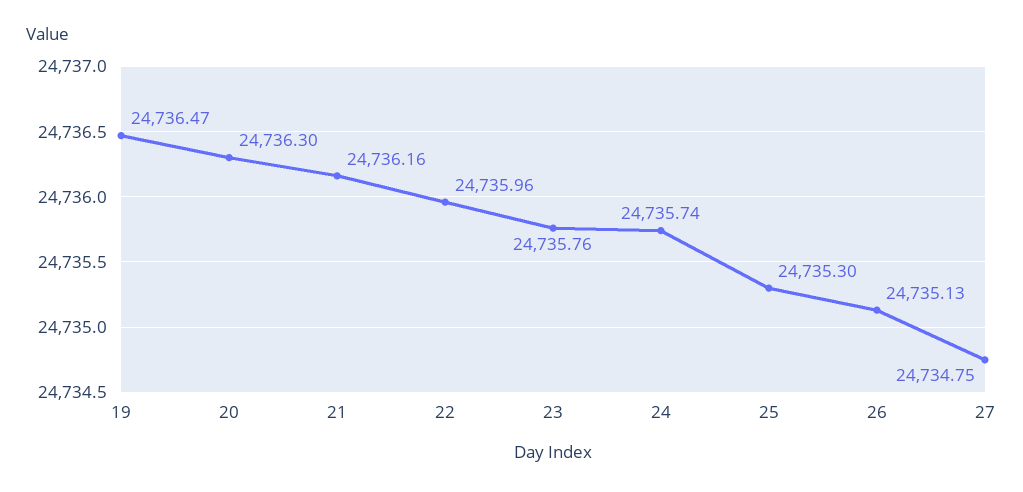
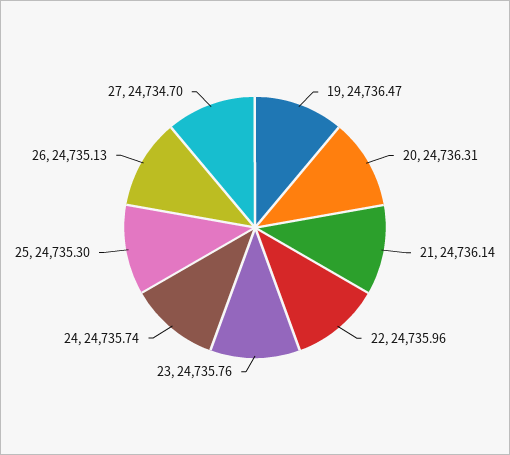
  {
    "19": 24736.47,
-   "20": 24736.3,
+   "20": 24736.31,
-   "21": 24736.16,
+   "21": 24736.14,
    "22": 24735.96,
    "23": 24735.76,
    "24": 24735.74,
    "25": 24735.3,
    "26": 24735.13,
-   "27": 24734.75
+   "27": 24734.7
  }

